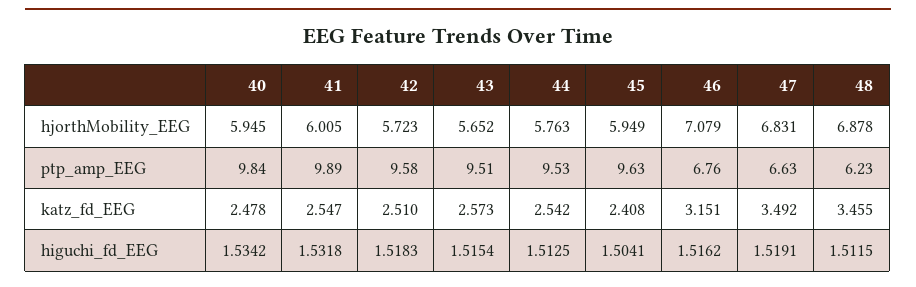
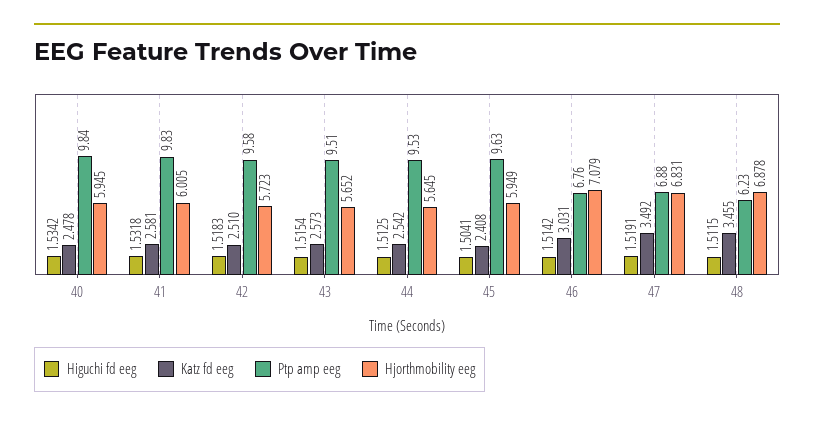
  {
    "hjorthMobility_EEG": {
      "40": 5.945,
      "41": 6.005,
      "42": 5.723,
      "43": 5.652,
-     "44": 5.763,
+     "44": 5.645,
      "45": 5.949,
      "46": 7.079,
      "47": 6.831,
      "48": 6.878
    },
    "ptp_amp_EEG": {
      "40": 9.84,
-     "41": 9.89,
+     "41": 9.83,
      "42": 9.58,
      "43": 9.51,
      "44": 9.53,
      "45": 9.63,
      "46": 6.76,
-     "47": 6.63,
+     "47": 6.88,
      "48": 6.23
    },
    "katz_fd_EEG": {
      "40": 2.478,
-     "41": 2.547,
+     "41": 2.581,
      "42": 2.51,
      "43": 2.573,
      "44": 2.542,
      "45": 2.408,
-     "46": 3.151,
+     "46": 3.031,
      "47": 3.492,
      "48": 3.455
    },
    "higuchi_fd_EEG": {
      "40": 1.5342,
      "41": 1.5318,
      "42": 1.5183,
      "43": 1.5154,
      "44": 1.5125,
      "45": 1.5041,
-     "46": 1.5162,
+     "46": 1.5142,
      "47": 1.5191,
      "48": 1.5115
    }
  }

